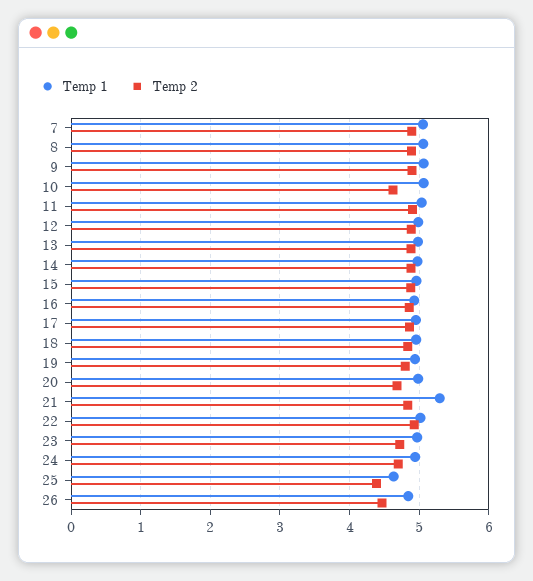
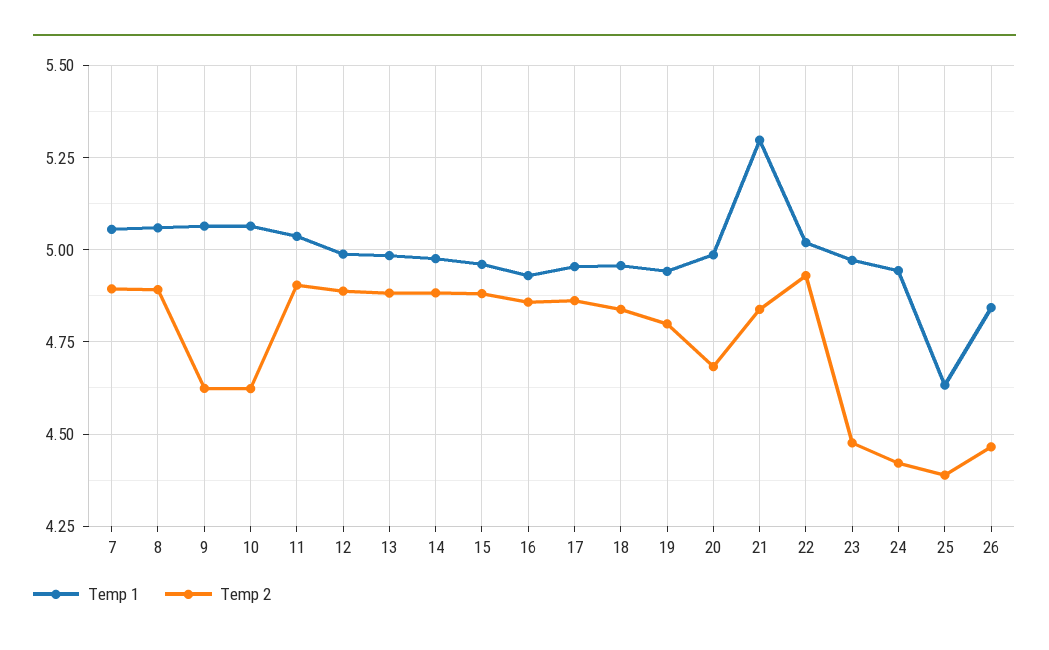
  {
    "Temp 1": {
      "7": 5.05,
      "8": 5.05,
      "9": 5.075,
      "10": 5.075,
      "11": 5.025,
      "12": 5,
      "13": 4.975,
      "14": 4.975,
      "15": 4.95,
      "16": 4.925,
      "17": 4.95,
      "18": 4.95,
      "19": 4.95,
      "20": 4.975,
      "21": 5.3,
      "22": 5.025,
      "23": 4.975,
      "24": 4.95,
      "25": 4.625,
      "26": 4.85
    },
    "Temp 2": {
      "7": 4.9,
      "8": 4.9,
-     "9": 4.9,
+     "9": 4.625,
      "10": 4.625,
      "11": 4.9,
      "12": 4.9,
      "13": 4.875,
      "14": 4.875,
      "15": 4.875,
      "16": 4.85,
      "17": 4.85,
      "18": 4.85,
      "19": 4.8,
      "20": 4.675,
      "21": 4.85,
      "22": 4.925,
-     "23": 4.7,
+     "23": 4.475,
-     "24": 4.7,
+     "24": 4.425,
      "25": 4.4,
      "26": 4.475
    }
  }

